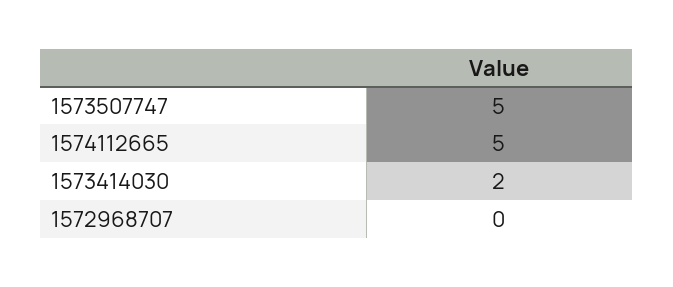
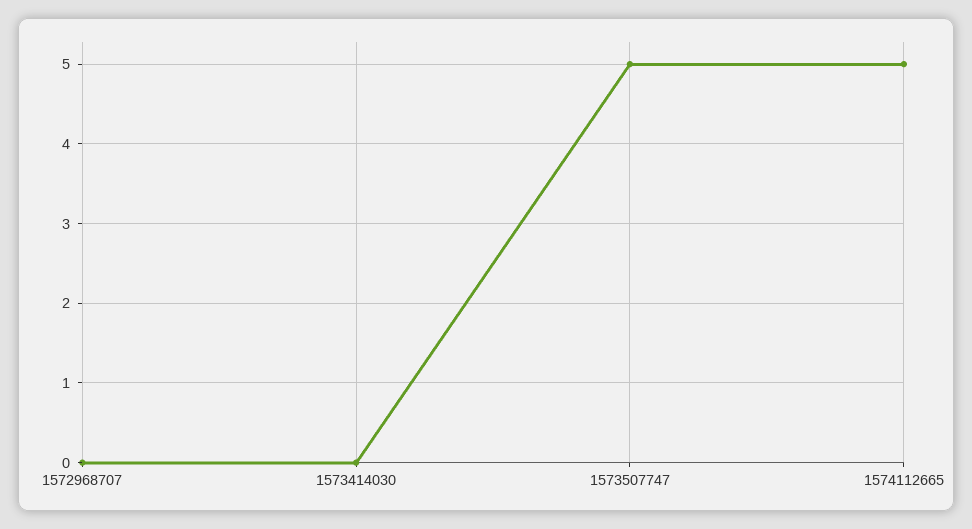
  {
    "1573507747": 5,
    "1574112665": 5,
-   "1573414030": 2,
+   "1573414030": 0,
    "1572968707": 0
  }

